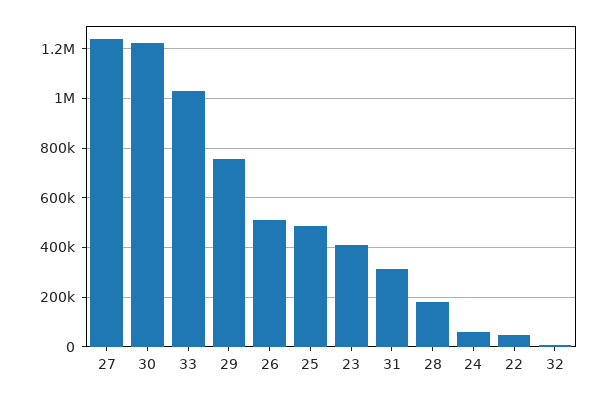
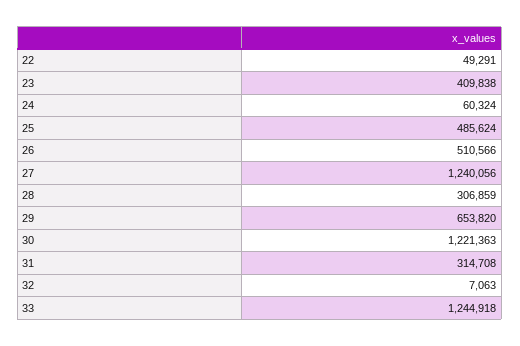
  {
    "27": 1240056,
    "30": 1221363,
-   "33": 1025000,
+   "33": 1244918,
-   "29": 750000,
+   "29": 653820,
    "26": 510566,
    "25": 485624,
    "23": 409838,
    "31": 314708,
-   "28": 175000,
+   "28": 306859,
    "24": 60324,
    "22": 49291,
    "32": 7063
  }

